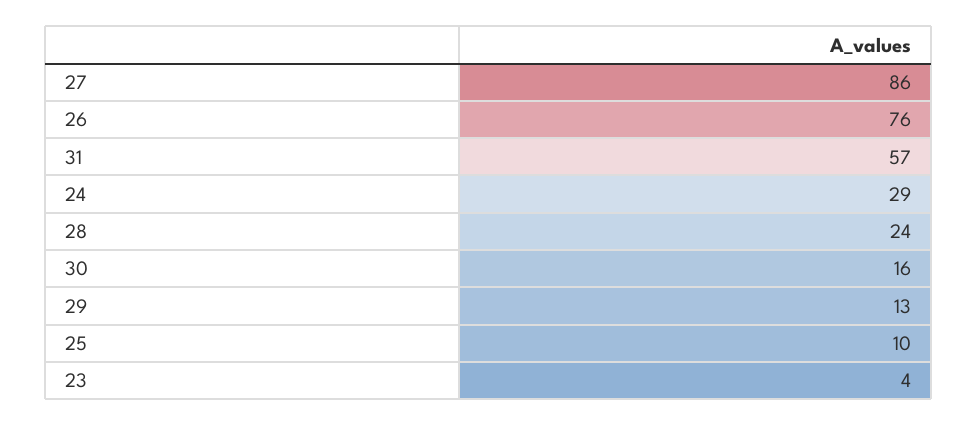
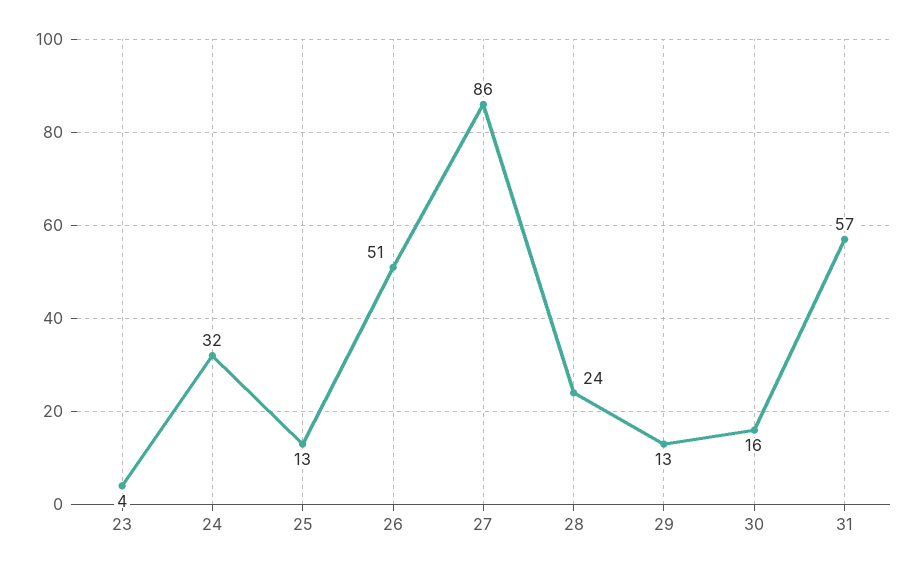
  {
    "27": 86,
-   "26": 76,
+   "26": 51,
    "31": 57,
-   "24": 29,
+   "24": 32,
    "28": 24,
    "30": 16,
    "29": 13,
-   "25": 10,
+   "25": 13,
    "23": 4
  }

